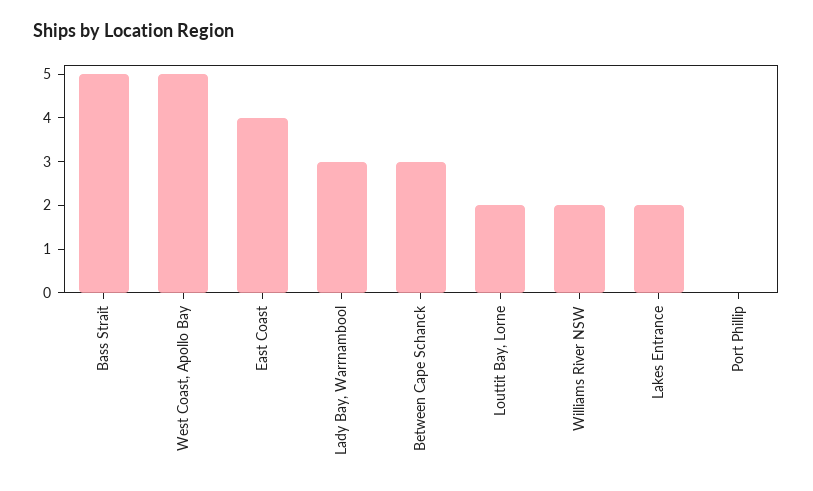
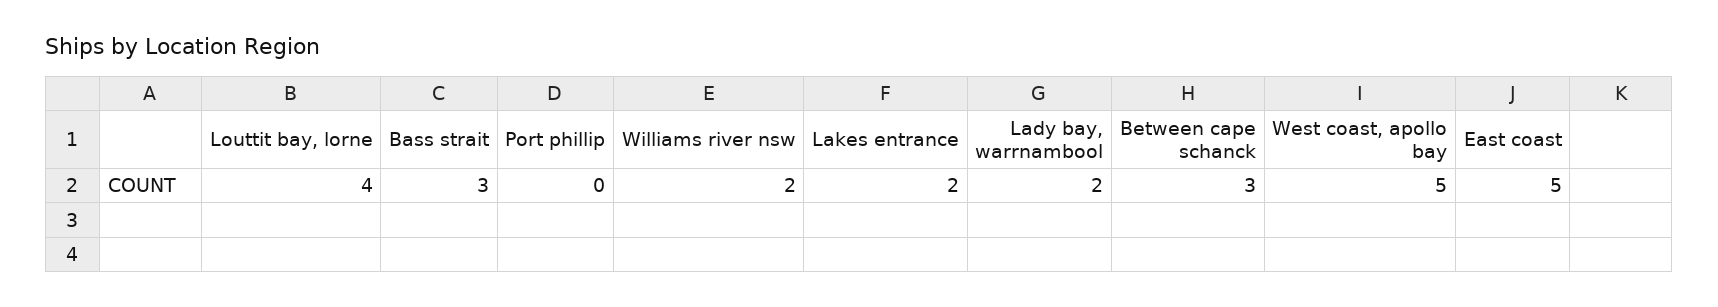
  {
-   "Bass Strait": 5,
+   "Bass Strait": 3,
    "West Coast, Apollo Bay": 5,
-   "East Coast": 4,
+   "East Coast": 5,
-   "Lady Bay, Warrnambool": 3,
+   "Lady Bay, Warrnambool": 2,
    "Between Cape Schanck": 3,
-   "Louttit Bay, Lorne": 2,
+   "Louttit Bay, Lorne": 4,
    "Williams River NSW": 2,
    "Lakes Entrance": 2,
    "Port Phillip": 0
  }

